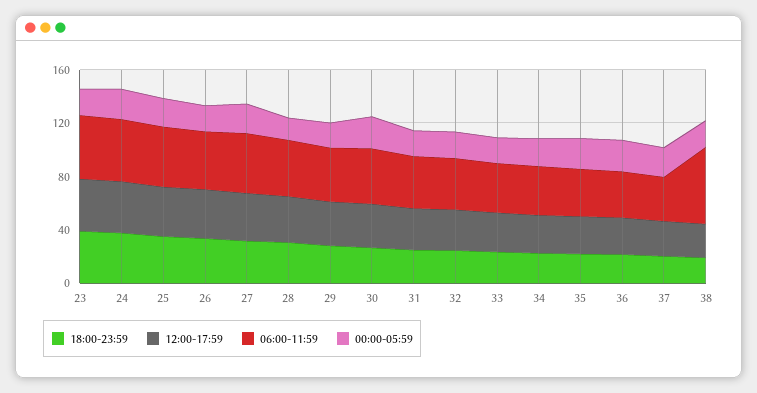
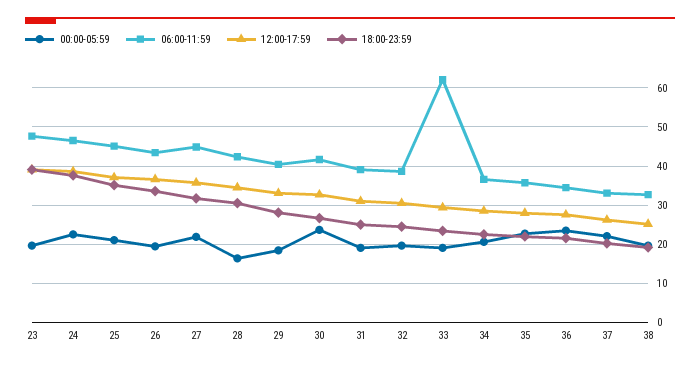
  {
    "18:00-23:59": {
      "23": 40,
      "24": 38,
      "25": 36,
      "26": 34,
      "27": 32,
      "28": 30,
      "29": 28,
      "30": 26,
      "31": 26,
      "32": 24,
      "33": 24,
      "34": 22,
      "35": 22,
      "36": 22,
      "37": 20,
      "38": 20
    },
    "12:00-17:59": {
      "23": 40,
      "24": 38,
      "25": 38,
      "26": 36,
      "27": 36,
      "28": 34,
      "29": 34,
      "30": 32,
      "31": 32,
      "32": 30,
      "33": 30,
      "34": 28,
      "35": 28,
      "36": 28,
      "37": 26,
      "38": 26
    },
    "06:00-11:59": {
      "23": 48,
      "24": 46,
      "25": 46,
      "26": 44,
      "27": 44,
      "28": 42,
      "29": 40,
      "30": 42,
      "31": 40,
      "32": 38,
-     "33": 40,
+     "33": 62,
      "34": 36,
      "35": 36,
      "36": 34,
      "37": 34,
-     "38": 60
+     "38": 32
    },
    "00:00-05:59": {
      "23": 20,
      "24": 22,
      "25": 22,
      "26": 20,
      "27": 22,
      "28": 16,
      "29": 18,
      "30": 24,
      "31": 20,
      "32": 20,
      "33": 20,
      "34": 20,
      "35": 22,
      "36": 24,
      "37": 22,
      "38": 20
    }
  }

